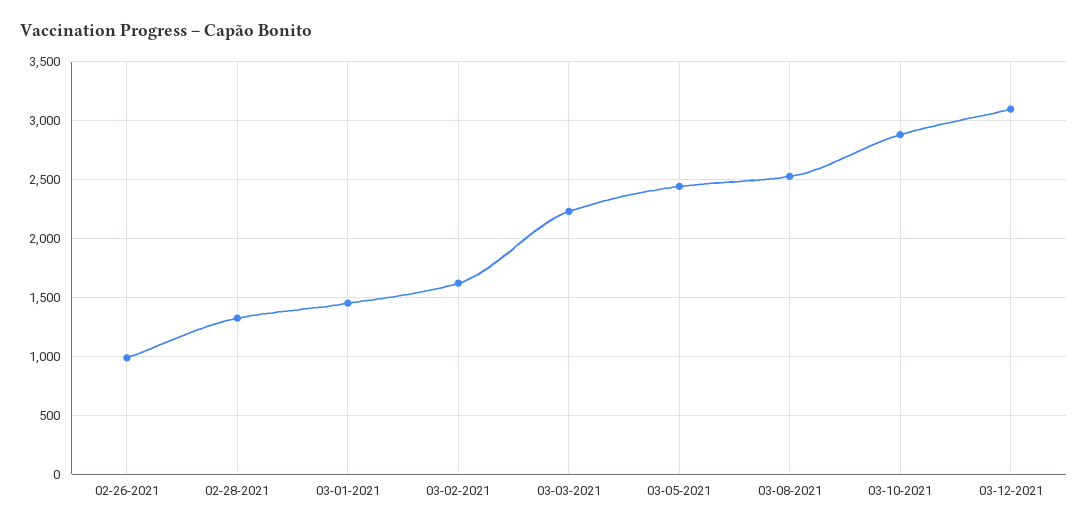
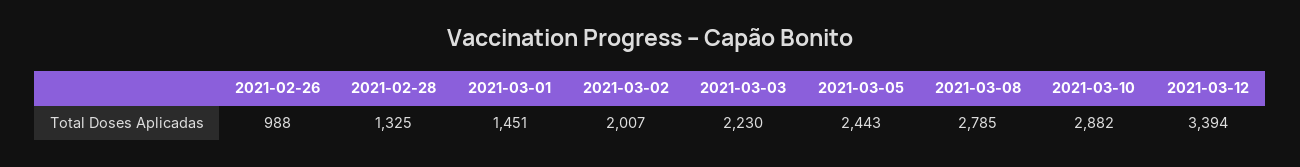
  {
    "02-26-2021": 988,
    "02-28-2021": 1325,
    "03-01-2021": 1451,
-   "03-02-2021": 1600,
+   "03-02-2021": 2007,
    "03-03-2021": 2230,
    "03-05-2021": 2443,
-   "03-08-2021": 2500,
+   "03-08-2021": 2785,
    "03-10-2021": 2882,
-   "03-12-2021": 3100
+   "03-12-2021": 3394
  }

